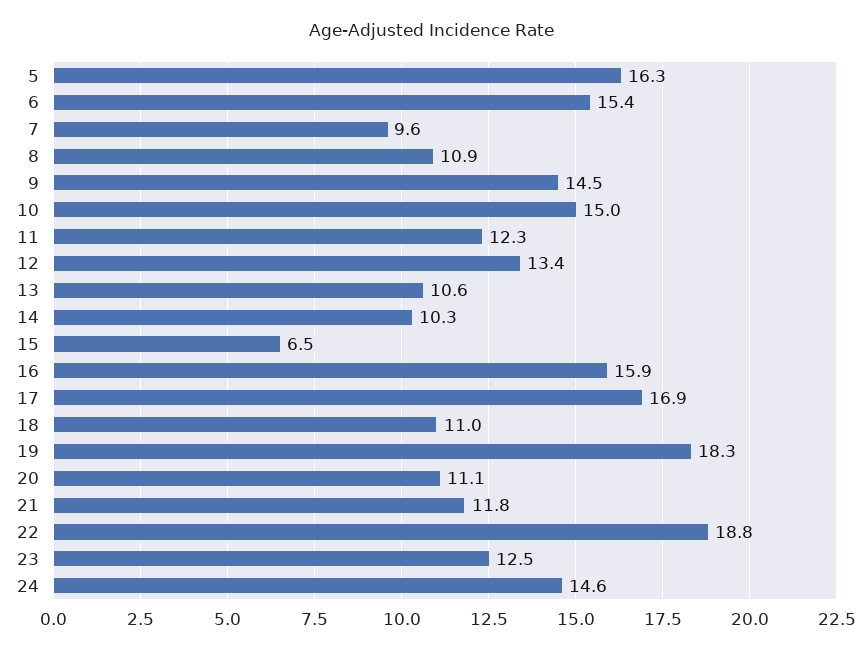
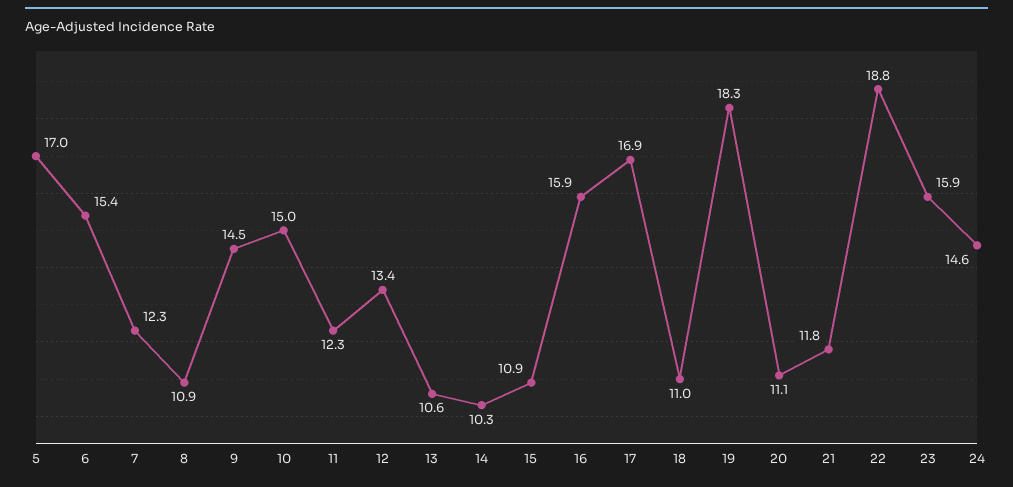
  {
-   "5": 16.3,
+   "5": 17,
    "6": 15.4,
-   "7": 9.6,
+   "7": 12.3,
    "8": 10.9,
    "9": 14.5,
    "10": 15,
    "11": 12.3,
    "12": 13.4,
    "13": 10.6,
    "14": 10.3,
-   "15": 6.5,
+   "15": 10.9,
    "16": 15.9,
    "17": 16.9,
    "18": 11,
    "19": 18.3,
    "20": 11.1,
    "21": 11.8,
    "22": 18.8,
-   "23": 12.5,
+   "23": 15.9,
    "24": 14.6
  }

